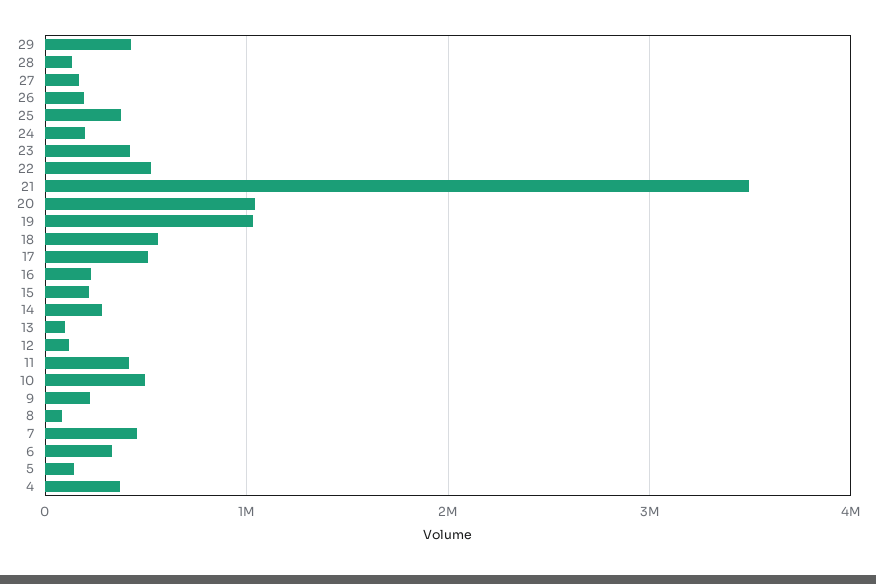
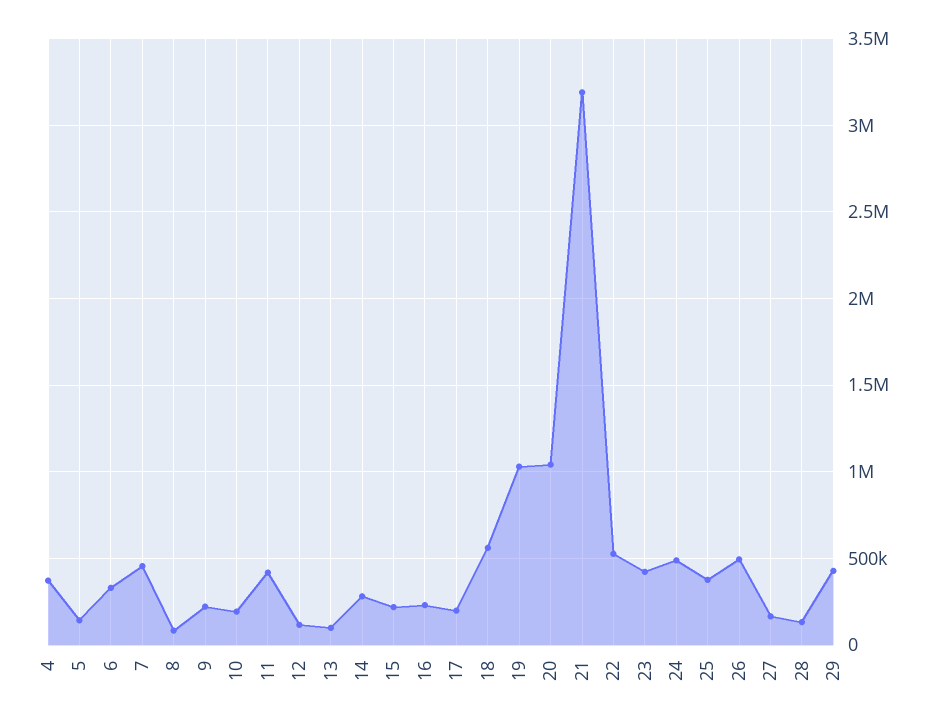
  {
    "29": 450000,
    "28": 150000,
    "27": 150000,
-   "26": 200000,
+   "26": 500000,
    "25": 400000,
-   "24": 200000,
+   "24": 500000,
    "23": 400000,
    "22": 550000,
-   "21": 3500000,
+   "21": 3200000,
    "20": 1050000,
    "19": 1050000,
    "18": 550000,
-   "17": 500000,
+   "17": 200000,
    "16": 250000,
    "15": 200000,
    "14": 300000,
    "13": 100000,
    "12": 100000,
    "11": 400000,
-   "10": 500000,
+   "10": 200000,
    "9": 200000,
    "8": 100000,
    "7": 450000,
    "6": 350000,
    "5": 150000,
    "4": 350000
  }

